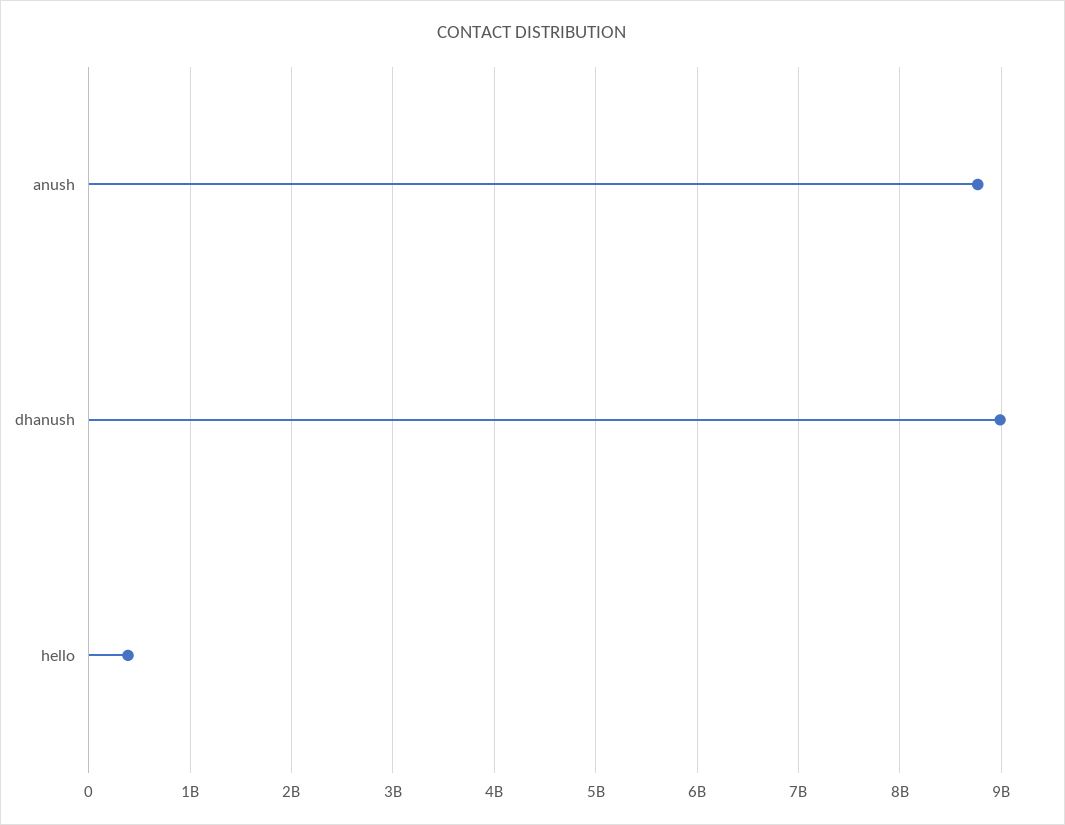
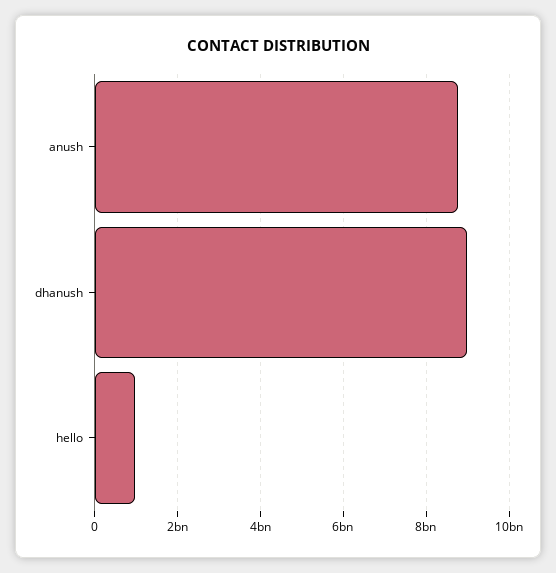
  {
    "anush": 8800000000,
    "dhanush": 9000000000,
-   "hello": 400000000
+   "hello": 1000000000
  }

